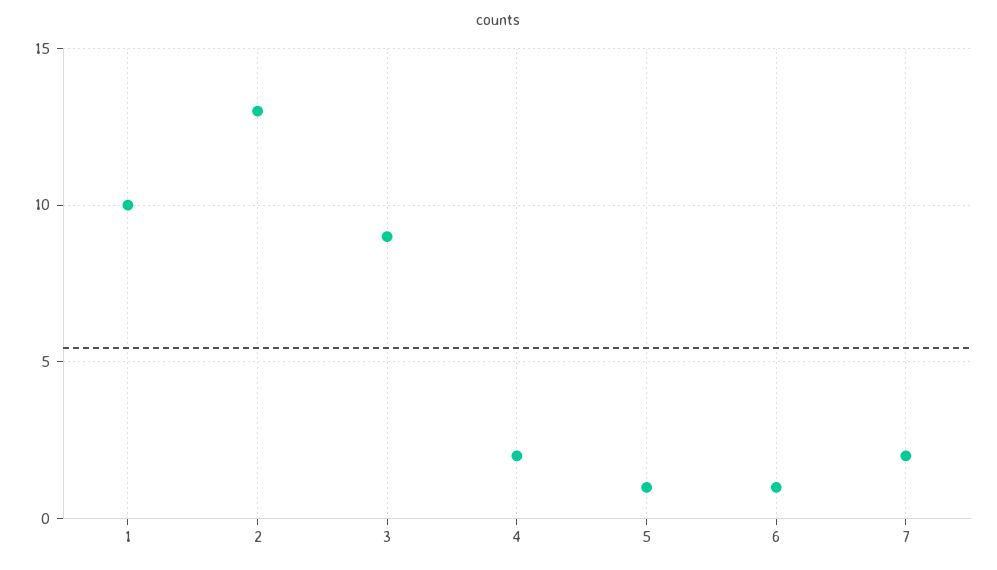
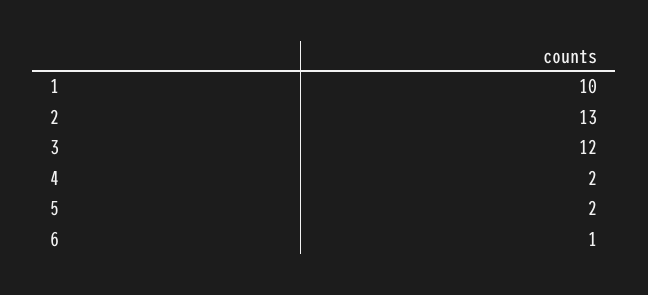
  {
    "1": 10,
    "2": 13,
-   "3": 9,
+   "3": 12,
    "4": 2,
-   "5": 1,
+   "5": 2,
-   "6": 1,
+   "6": 1
-   "7": 2
  }

